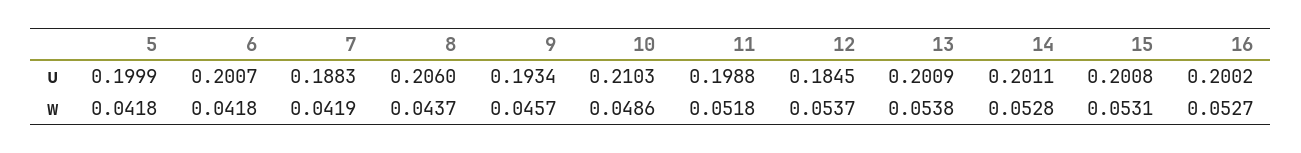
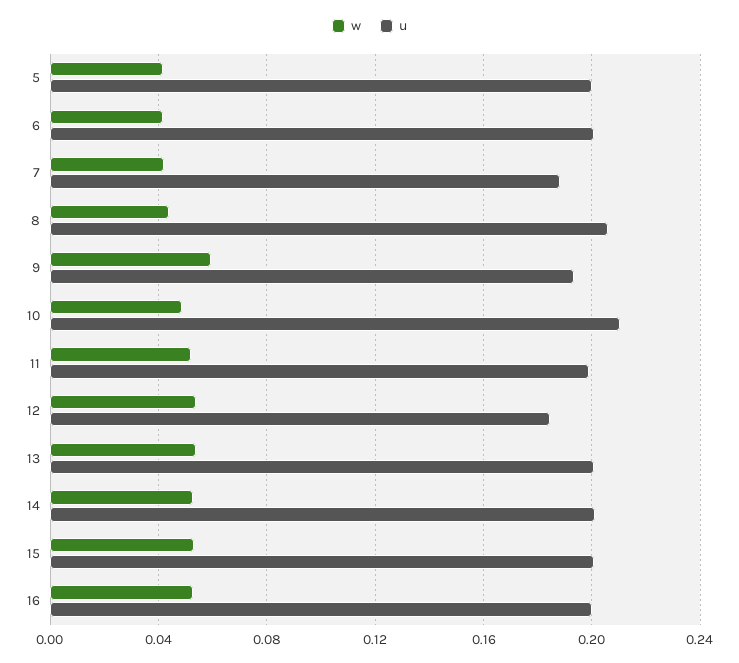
  {
    "u": {
      "5": 0.1999,
      "6": 0.2007,
      "7": 0.1883,
      "8": 0.206,
      "9": 0.1934,
      "10": 0.2103,
      "11": 0.1988,
      "12": 0.1845,
      "13": 0.2009,
      "14": 0.2011,
      "15": 0.2008,
      "16": 0.2002
    },
    "w": {
      "5": 0.0418,
      "6": 0.0418,
      "7": 0.0419,
      "8": 0.0437,
-     "9": 0.0457,
+     "9": 0.06,
      "10": 0.0486,
      "11": 0.0518,
      "12": 0.0537,
      "13": 0.0538,
      "14": 0.0528,
      "15": 0.0531,
      "16": 0.0527
    }
  }

